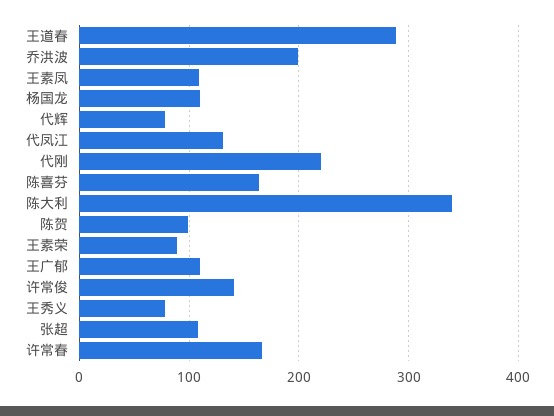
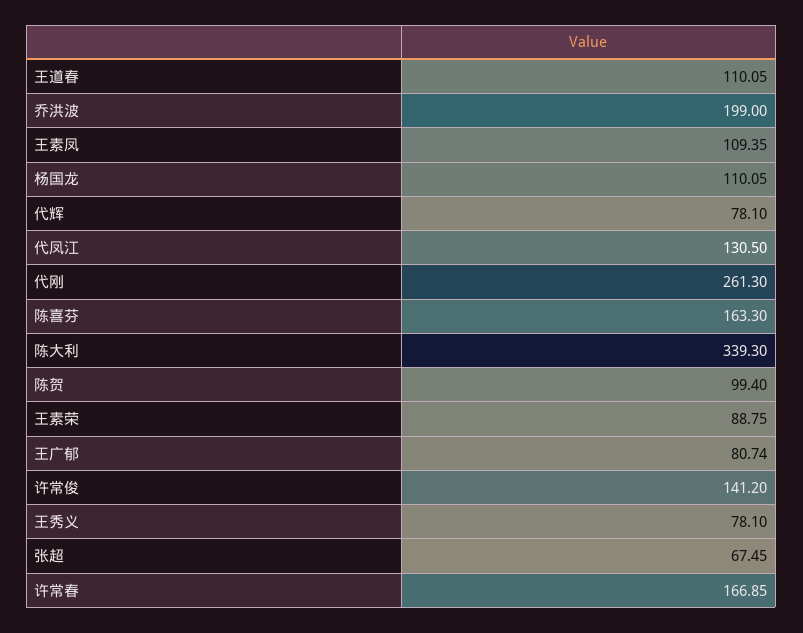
  {
-   "王道春": 290,
+   "王道春": 110.05,
    "乔洪波": 199,
    "王素凤": 109.35,
    "杨国龙": 110.05,
    "代辉": 78.1,
    "代凤江": 130.5,
-   "代刚": 220,
+   "代刚": 261.3,
    "陈喜芬": 163.3,
    "陈大利": 339.3,
    "陈贺": 99.4,
    "王素荣": 88.75,
-   "王广郁": 110,
+   "王广郁": 80.74,
    "许常俊": 141.2,
    "王秀义": 78.1,
-   "张超": 110,
+   "张超": 67.45,
    "许常春": 166.85
  }

